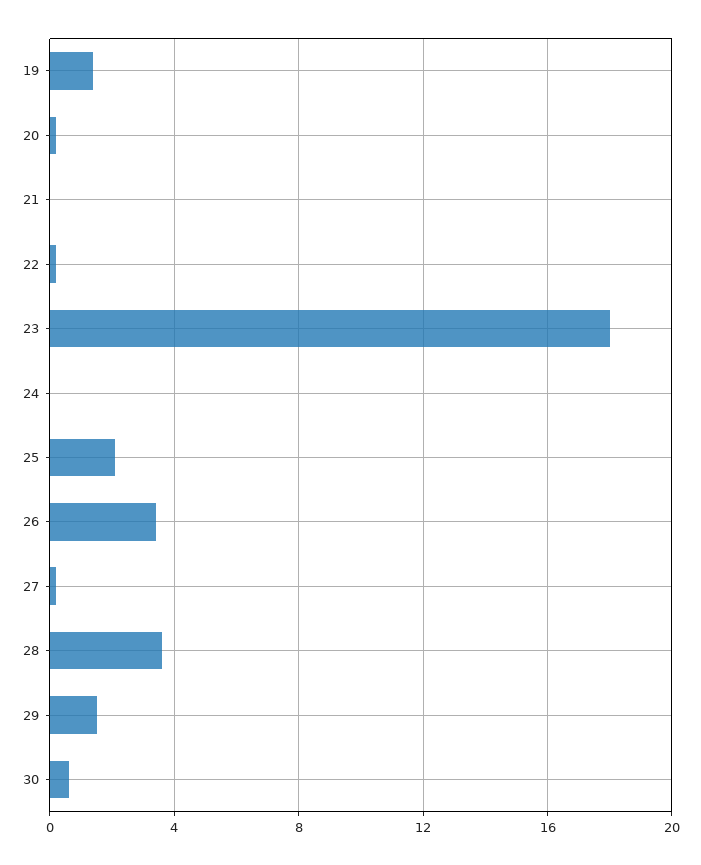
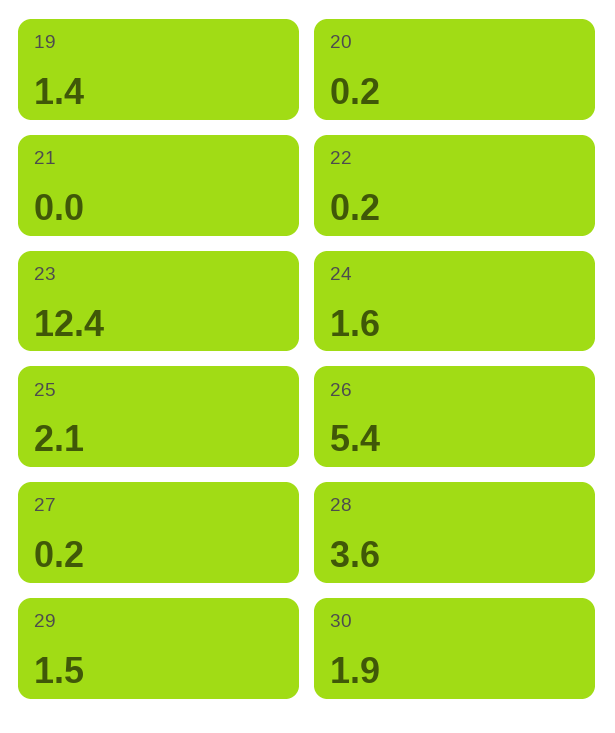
  {
    "19": 1.4,
    "20": 0.2,
    "21": 0,
    "22": 0.2,
-   "23": 18,
+   "23": 12.4,
-   "24": 0,
+   "24": 1.6,
    "25": 2.1,
-   "26": 3.5,
+   "26": 5.4,
    "27": 0.2,
    "28": 3.6,
    "29": 1.5,
-   "30": 0.5
+   "30": 1.9
  }

